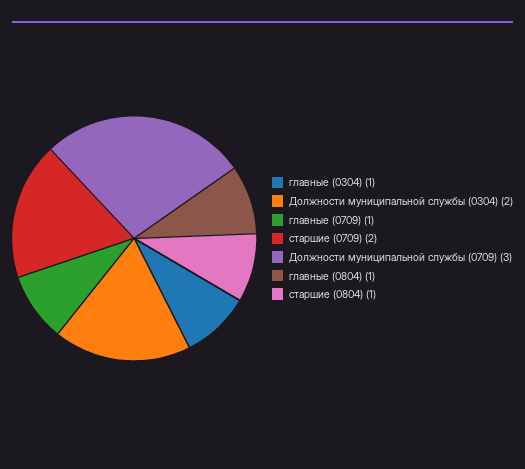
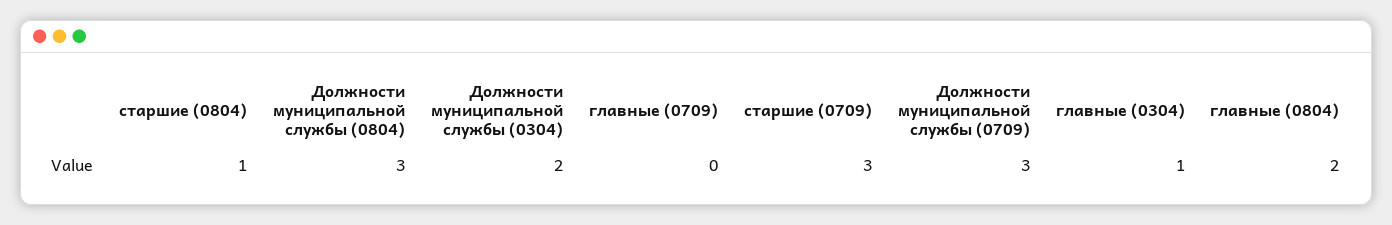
  {
    "главные (0304)": 1,
    "Должности муниципальной службы (0304)": 2,
-   "главные (0709)": 1,
+   "главные (0709)": 0,
-   "старшие (0709)": 2,
+   "старшие (0709)": 3,
    "Должности муниципальной службы (0709)": 3,
-   "главные (0804)": 1,
+   "главные (0804)": 2,
-   "старшие (0804)": 1
+   "старшие (0804)": 1,
+   "Должности муниципальной службы (0804)": 3
  }

